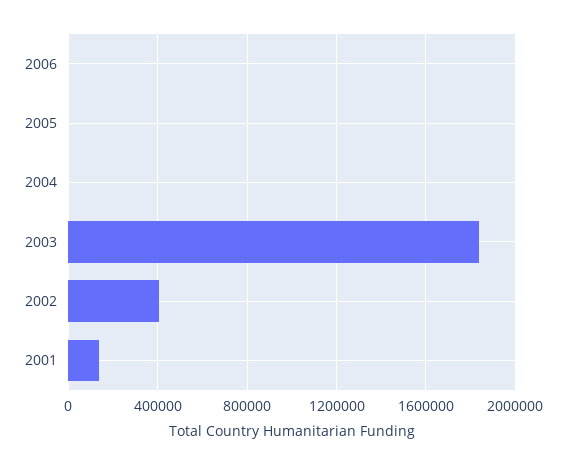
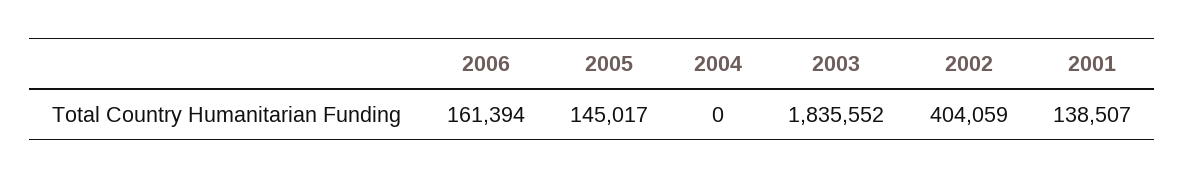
  {
-   "2006": 0,
+   "2006": 161394,
-   "2005": 0,
+   "2005": 145017,
    "2004": 0,
    "2003": 1835552,
    "2002": 404059,
    "2001": 138507
  }

